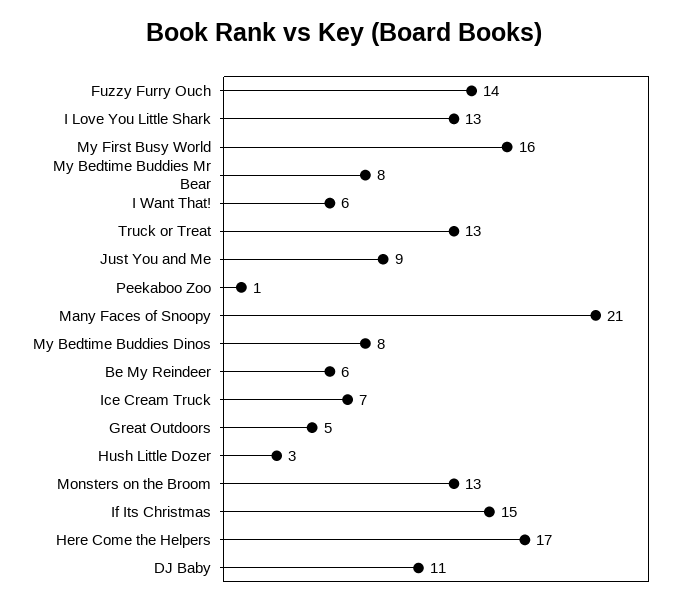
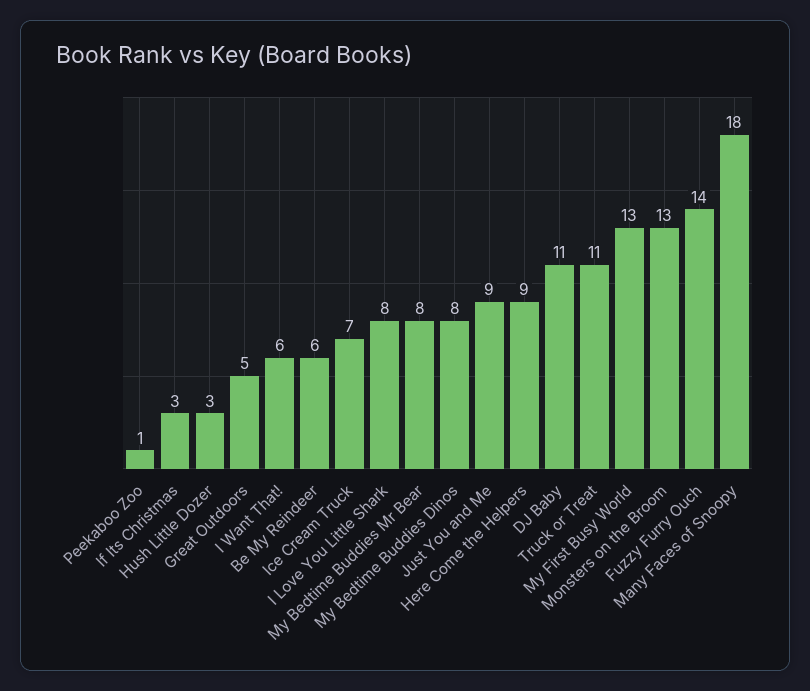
  {
    "Fuzzy Furry Ouch": 14,
-   "I Love You Little Shark": 13,
+   "I Love You Little Shark": 8,
-   "My First Busy World": 16,
+   "My First Busy World": 13,
    "My Bedtime Buddies Mr Bear": 8,
    "I Want That!": 6,
-   "Truck or Treat": 13,
+   "Truck or Treat": 11,
    "Just You and Me": 9,
    "Peekaboo Zoo": 1,
-   "Many Faces of Snoopy": 21,
+   "Many Faces of Snoopy": 18,
    "My Bedtime Buddies Dinos": 8,
    "Be My Reindeer": 6,
    "Ice Cream Truck": 7,
    "Great Outdoors": 5,
    "Hush Little Dozer": 3,
    "Monsters on the Broom": 13,
-   "If Its Christmas": 15,
+   "If Its Christmas": 3,
-   "Here Come the Helpers": 17,
+   "Here Come the Helpers": 9,
    "DJ Baby": 11
  }

